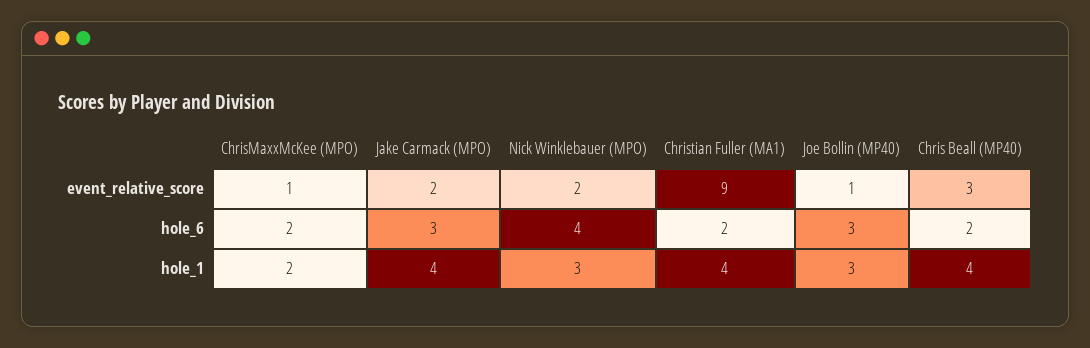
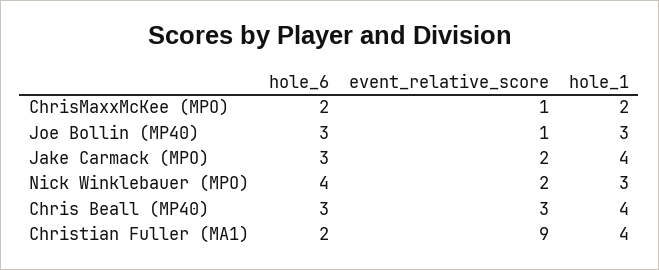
  {
    "ChrisMaxxMcKee (MPO)": {
      "event_relative_score": 1,
      "hole_6": 2,
      "hole_1": 2
    },
    "Jake Carmack (MPO)": {
      "event_relative_score": 2,
      "hole_6": 3,
      "hole_1": 4
    },
    "Nick Winklebauer (MPO)": {
      "event_relative_score": 2,
      "hole_6": 4,
      "hole_1": 3
    },
    "Christian Fuller (MA1)": {
      "event_relative_score": 9,
      "hole_6": 2,
      "hole_1": 4
    },
    "Joe Bollin (MP40)": {
      "event_relative_score": 1,
      "hole_6": 3,
      "hole_1": 3
    },
    "Chris Beall (MP40)": {
      "event_relative_score": 3,
-     "hole_6": 2,
+     "hole_6": 3,
      "hole_1": 4
    }
  }

